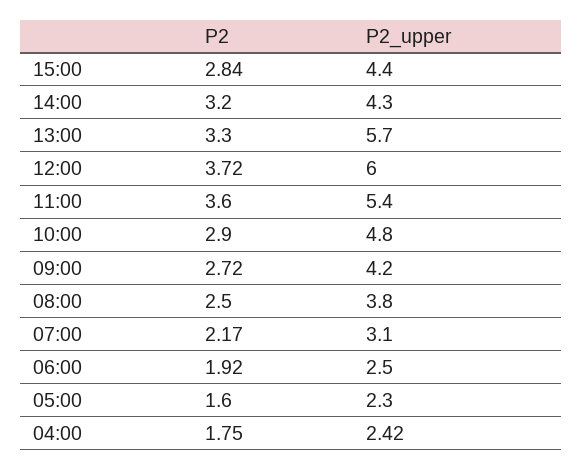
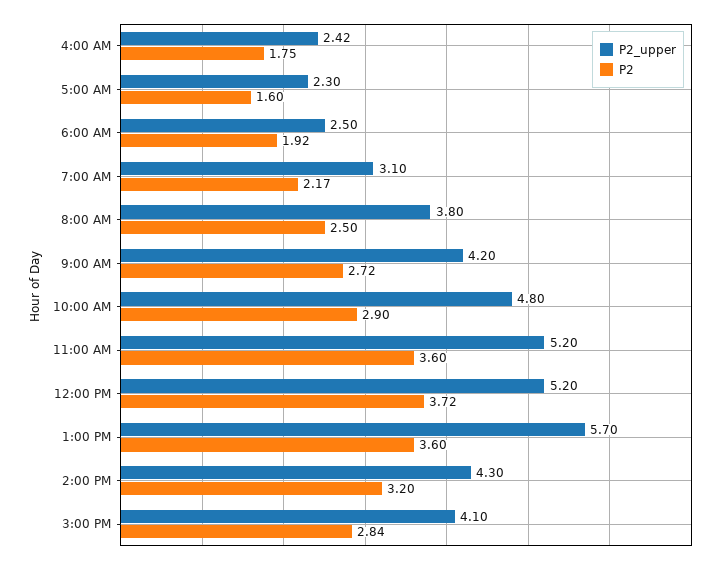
  {
    "P2": {
      "15:00": 2.84,
      "14:00": 3.2,
-     "13:00": 3.3,
+     "13:00": 3.6,
      "12:00": 3.72,
      "11:00": 3.6,
      "10:00": 2.9,
      "09:00": 2.72,
      "08:00": 2.5,
      "07:00": 2.17,
      "06:00": 1.92,
      "05:00": 1.6,
      "04:00": 1.75
    },
    "P2_upper": {
-     "15:00": 4.4,
+     "15:00": 4.1,
      "14:00": 4.3,
      "13:00": 5.7,
-     "12:00": 6,
+     "12:00": 5.2,
-     "11:00": 5.4,
+     "11:00": 5.2,
      "10:00": 4.8,
      "09:00": 4.2,
      "08:00": 3.8,
      "07:00": 3.1,
      "06:00": 2.5,
      "05:00": 2.3,
      "04:00": 2.42
    }
  }

